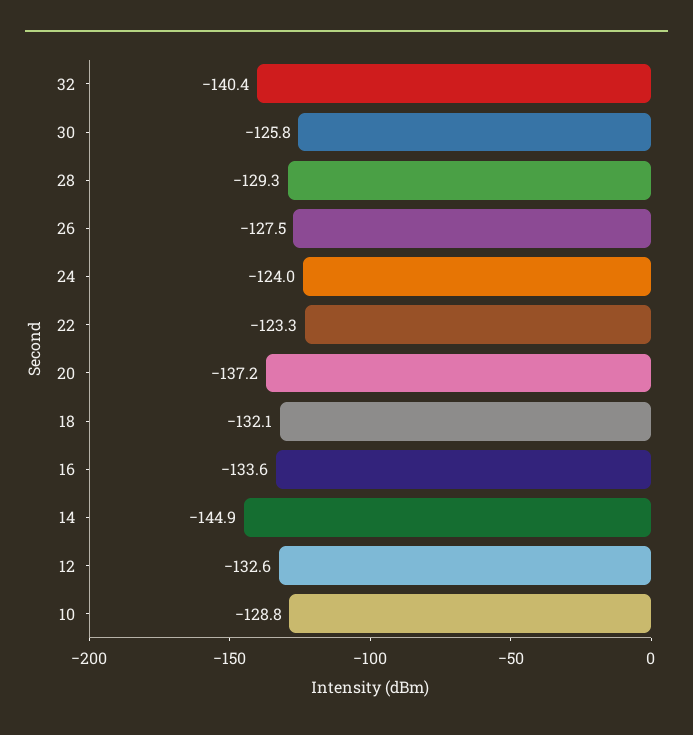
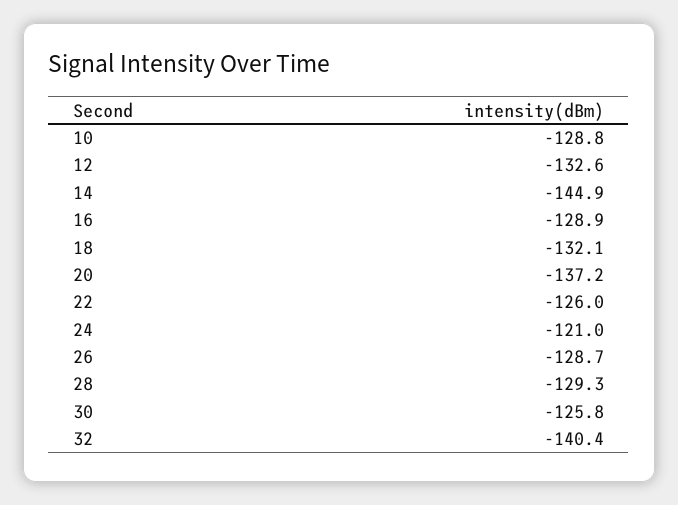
  {
    "32": -140.4,
    "30": -125.8,
    "28": -129.3,
-   "26": -127.5,
+   "26": -128.7,
-   "24": -124,
+   "24": -121,
-   "22": -123.3,
+   "22": -126,
    "20": -137.2,
    "18": -132.1,
-   "16": -133.6,
+   "16": -128.9,
    "14": -144.9,
    "12": -132.6,
    "10": -128.8
  }

